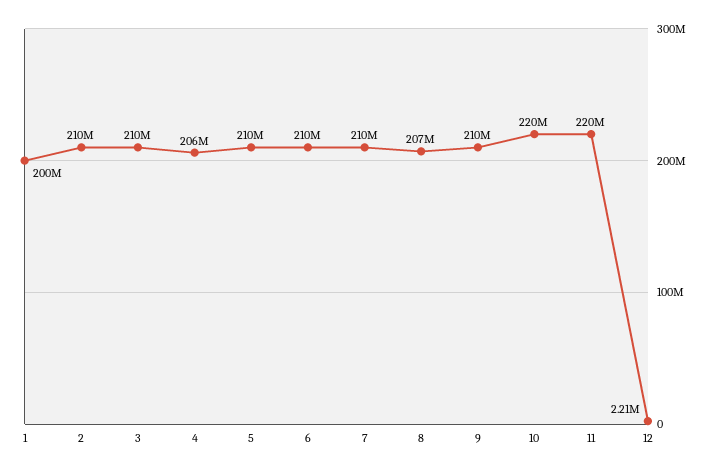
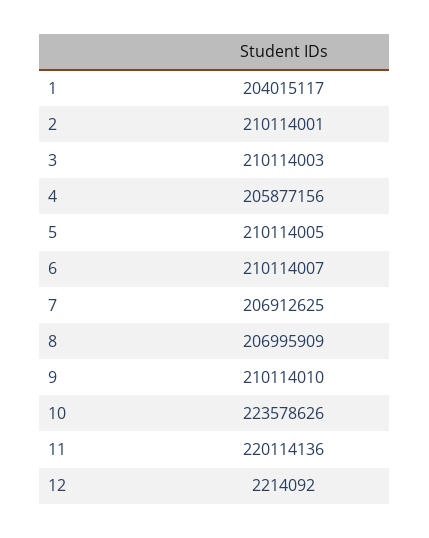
  {
-   "1": 200000000,
+   "1": 204015117,
    "2": 210114001,
    "3": 210114003,
    "4": 205877156,
    "5": 210114005,
    "6": 210114007,
-   "7": 210000000,
+   "7": 206912625,
    "8": 206995909,
    "9": 210114010,
-   "10": 220000000,
+   "10": 223578626,
    "11": 220114136,
    "12": 2214092
  }

